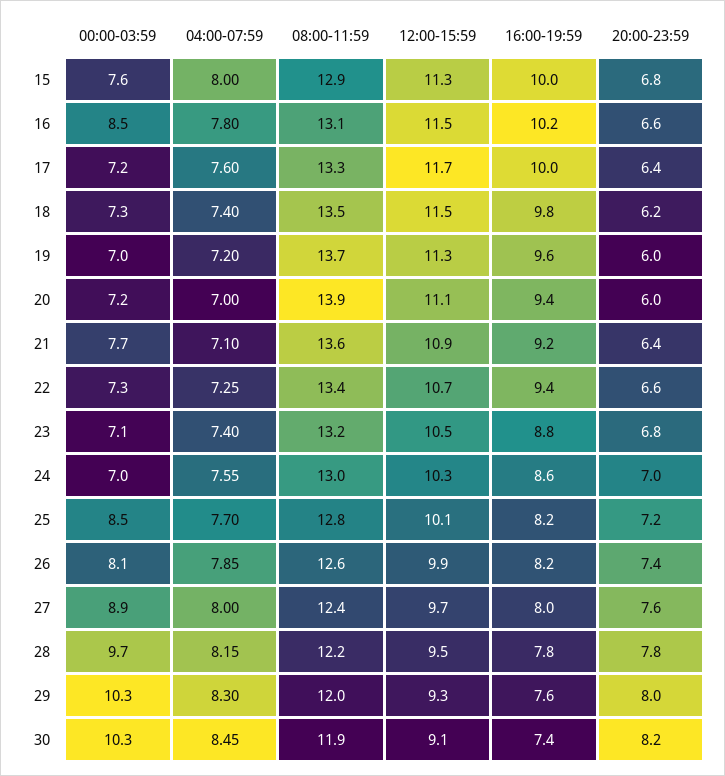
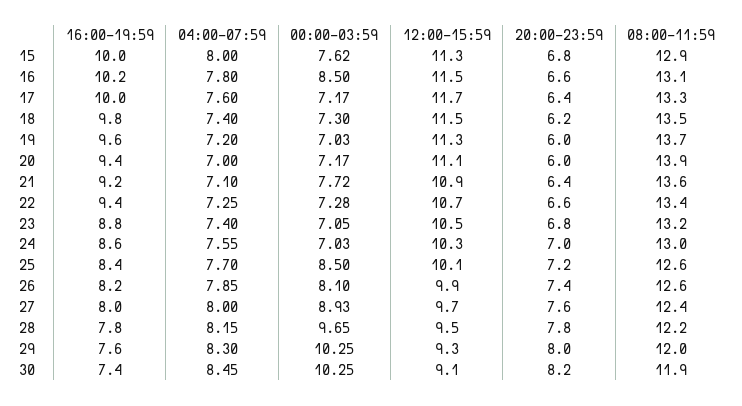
  {
    "00:00-03:59": {
      "15": 7.62,
      "16": 8.5,
      "17": 7.17,
      "18": 7.3,
      "19": 7.03,
      "20": 7.17,
      "21": 7.72,
      "22": 7.28,
      "23": 7.05,
      "24": 7.03,
      "25": 8.5,
      "26": 8.1,
      "27": 8.93,
      "28": 9.65,
      "29": 10.25,
      "30": 10.25
    },
    "04:00-07:59": {
      "15": 8,
      "16": 7.8,
      "17": 7.6,
      "18": 7.4,
      "19": 7.2,
      "20": 7,
      "21": 7.1,
      "22": 7.25,
      "23": 7.4,
      "24": 7.55,
      "25": 7.7,
      "26": 7.85,
      "27": 8,
      "28": 8.15,
      "29": 8.3,
      "30": 8.45
    },
    "08:00-11:59": {
      "15": 12.9,
      "16": 13.1,
      "17": 13.3,
      "18": 13.5,
      "19": 13.7,
      "20": 13.9,
      "21": 13.6,
      "22": 13.4,
      "23": 13.2,
      "24": 13,
-     "25": 12.8,
+     "25": 12.6,
      "26": 12.6,
      "27": 12.4,
      "28": 12.2,
      "29": 12,
      "30": 11.9
    },
    "12:00-15:59": {
      "15": 11.3,
      "16": 11.5,
      "17": 11.7,
      "18": 11.5,
      "19": 11.3,
      "20": 11.1,
      "21": 10.9,
      "22": 10.7,
      "23": 10.5,
      "24": 10.3,
      "25": 10.1,
      "26": 9.9,
      "27": 9.7,
      "28": 9.5,
      "29": 9.3,
      "30": 9.1
    },
    "16:00-19:59": {
      "15": 10,
      "16": 10.2,
      "17": 10,
      "18": 9.8,
      "19": 9.6,
      "20": 9.4,
      "21": 9.2,
      "22": 9.4,
      "23": 8.8,
      "24": 8.6,
-     "25": 8.2,
+     "25": 8.4,
      "26": 8.2,
      "27": 8,
      "28": 7.8,
      "29": 7.6,
      "30": 7.4
    },
    "20:00-23:59": {
      "15": 6.8,
      "16": 6.6,
      "17": 6.4,
      "18": 6.2,
      "19": 6,
      "20": 6,
      "21": 6.4,
      "22": 6.6,
      "23": 6.8,
      "24": 7,
      "25": 7.2,
      "26": 7.4,
      "27": 7.6,
      "28": 7.8,
      "29": 8,
      "30": 8.2
    }
  }

